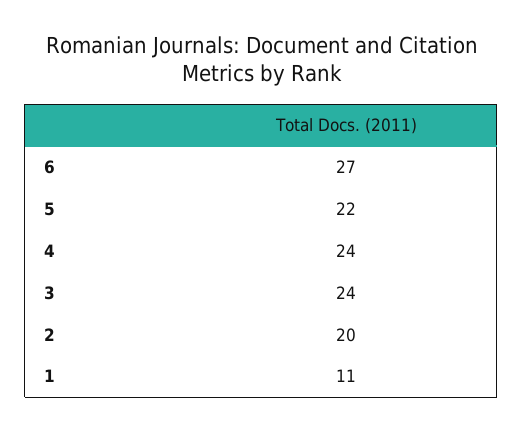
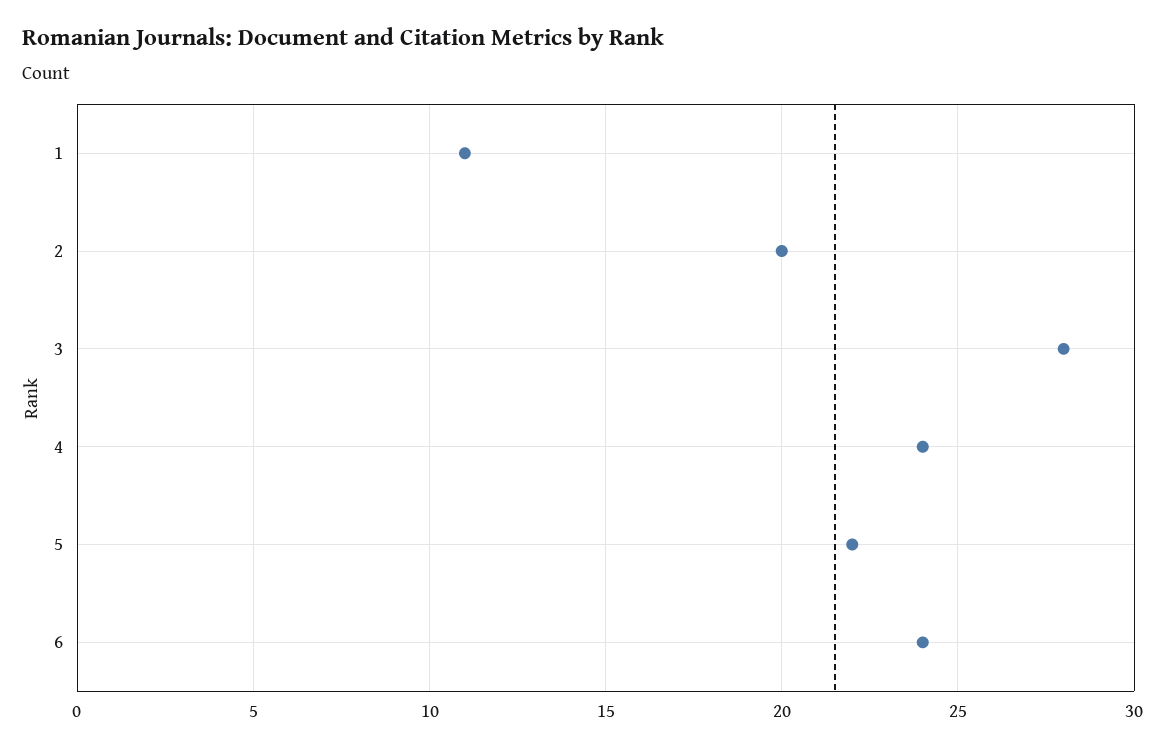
  {
-   "6": 27,
+   "6": 24,
    "5": 22,
    "4": 24,
-   "3": 24,
+   "3": 28,
    "2": 20,
    "1": 11
  }

